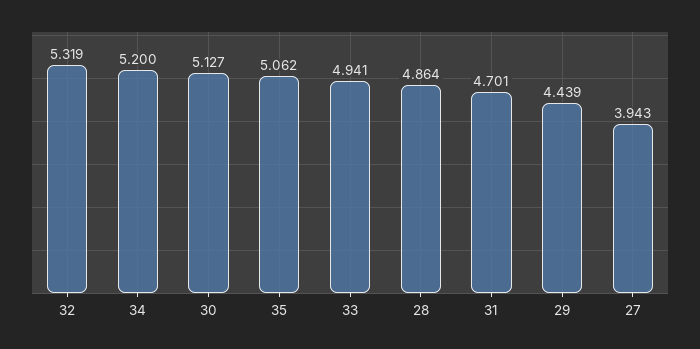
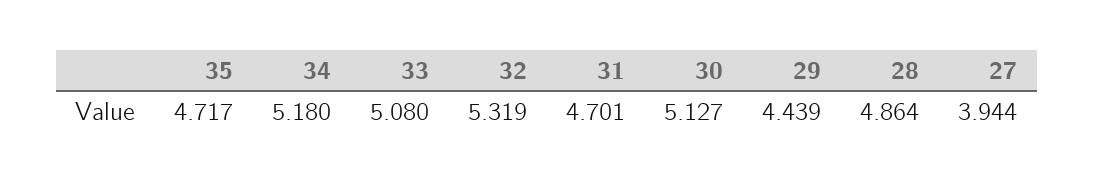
  {
    "32": 5.319,
-   "34": 5.2,
+   "34": 5.18,
    "30": 5.127,
-   "35": 5.062,
+   "35": 4.717,
-   "33": 4.941,
+   "33": 5.08,
    "28": 4.864,
    "31": 4.701,
    "29": 4.439,
-   "27": 3.943
+   "27": 3.944
  }

